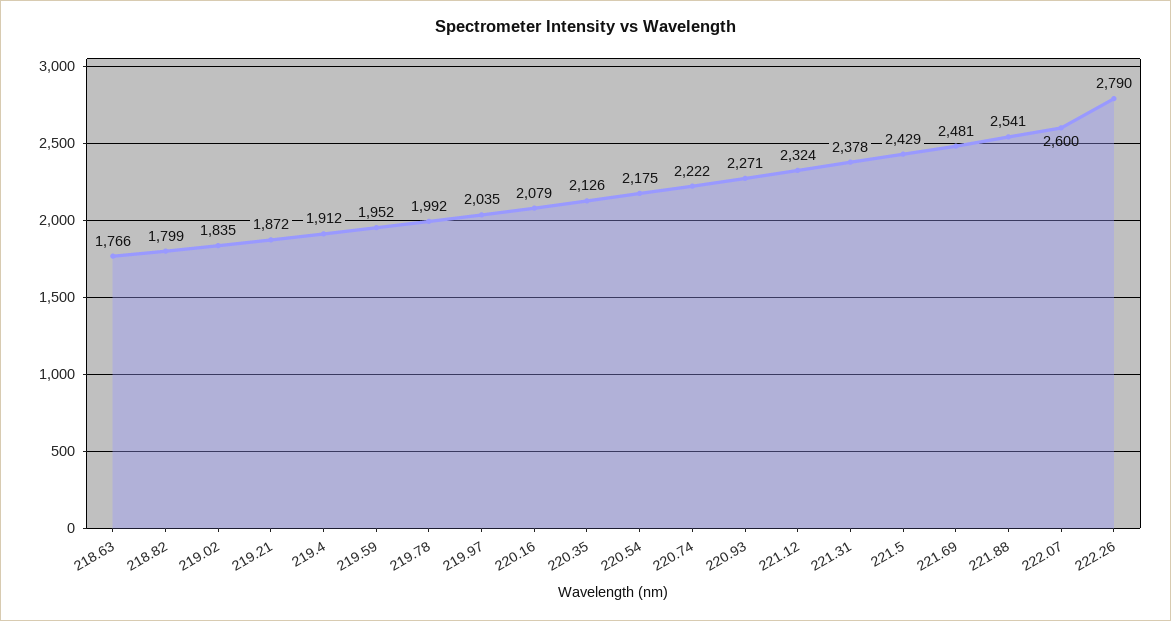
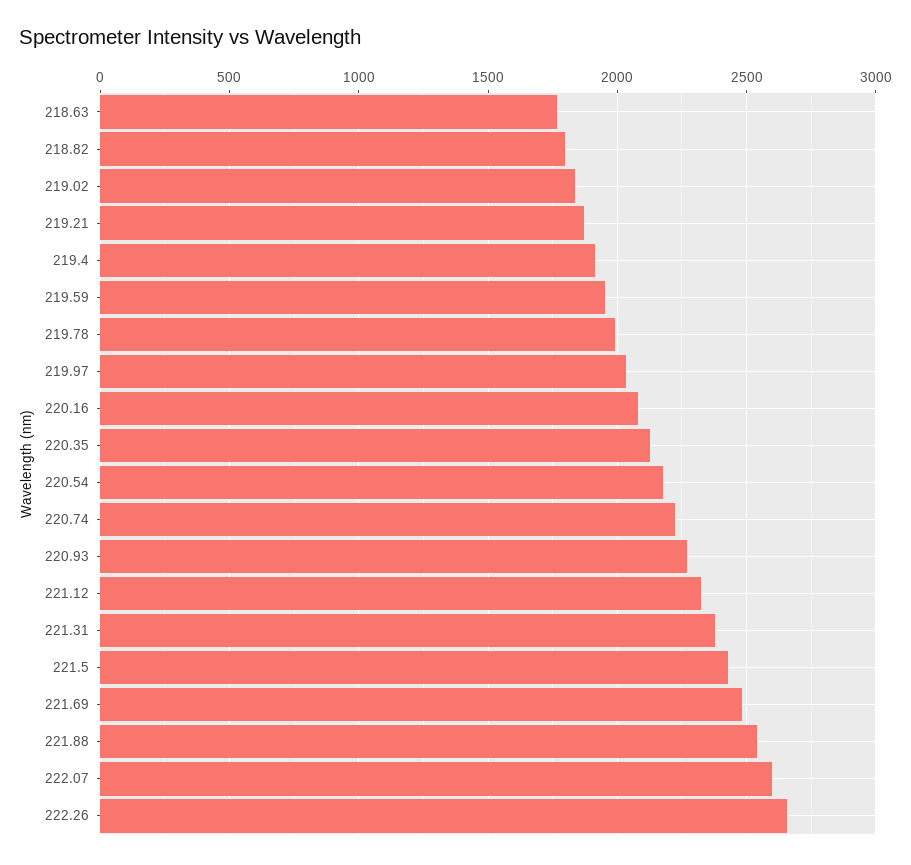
  {
    "218.63": 1766,
    "218.82": 1799,
    "219.02": 1835,
    "219.21": 1872,
    "219.4": 1912,
    "219.59": 1952,
    "219.78": 1992,
    "219.97": 2035,
    "220.16": 2079,
    "220.35": 2126,
    "220.54": 2175,
    "220.74": 2222,
    "220.93": 2271,
    "221.12": 2324,
    "221.31": 2378,
    "221.5": 2429,
    "221.69": 2481,
    "221.88": 2541,
    "222.07": 2600,
-   "222.26": 2790
+   "222.26": 2650
  }

